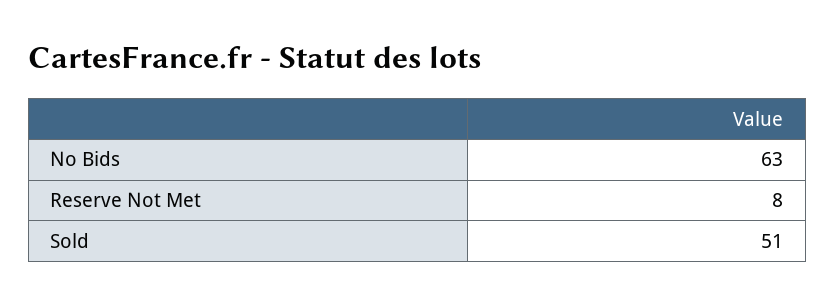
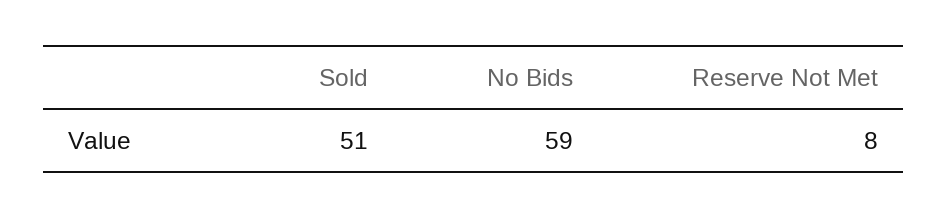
  {
-   "No Bids": 63,
+   "No Bids": 59,
    "Reserve Not Met": 8,
    "Sold": 51
  }

